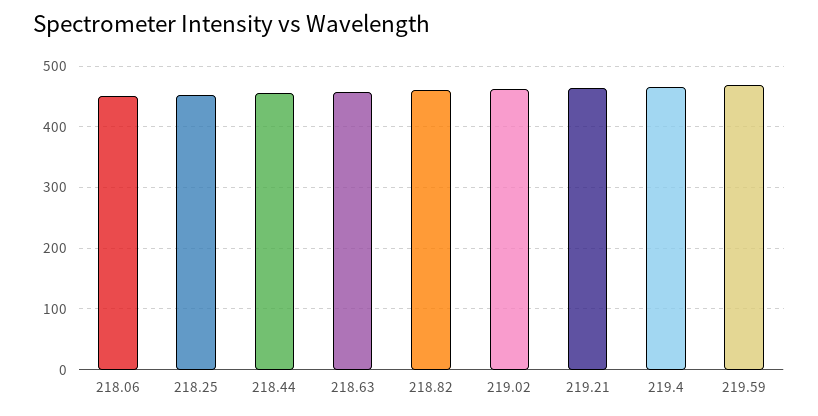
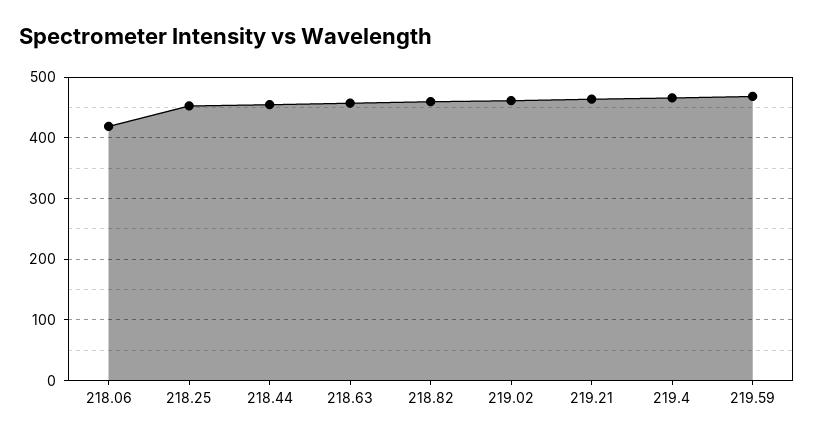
  {
-   "218.06": 450,
+   "218.06": 420,
    "218.25": 450,
    "218.44": 450,
    "218.63": 460,
    "218.82": 460,
    "219.02": 460,
    "219.21": 460,
    "219.4": 470,
    "219.59": 470
  }

